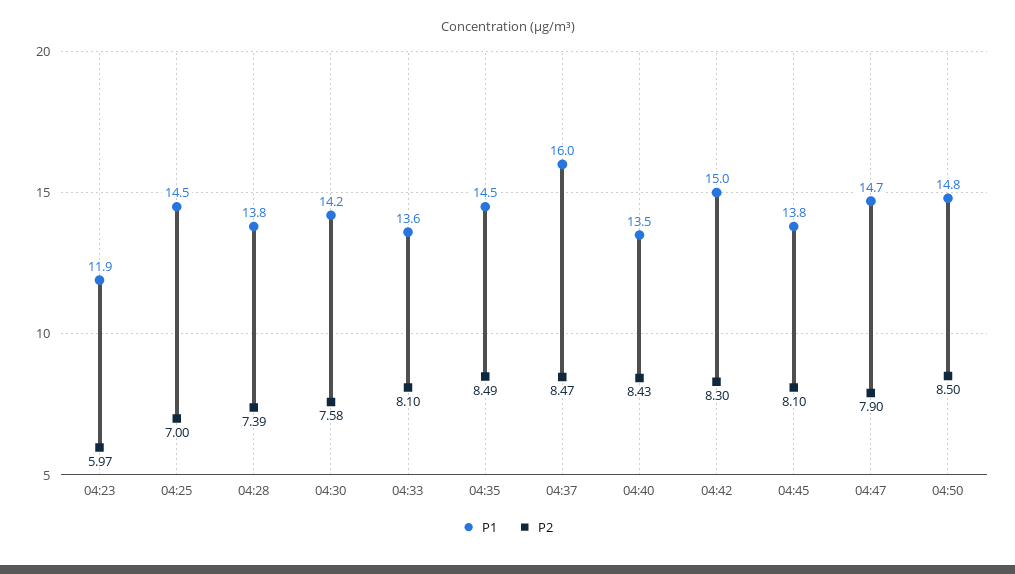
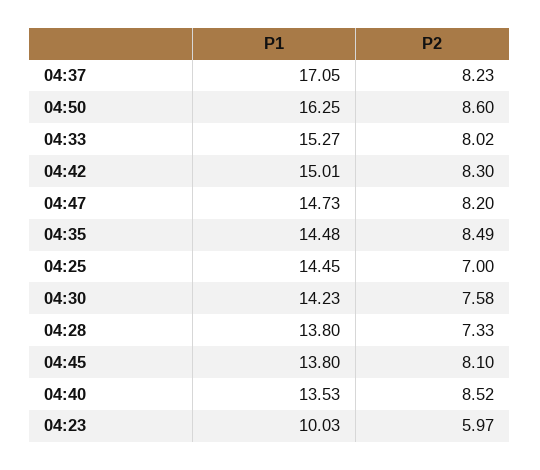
  {
    "P1": {
-     "04:23": 11.9,
+     "04:23": 10.03,
      "04:25": 14.45,
      "04:28": 13.8,
      "04:30": 14.23,
-     "04:33": 13.6,
+     "04:33": 15.27,
      "04:35": 14.48,
-     "04:37": 16,
+     "04:37": 17.05,
      "04:40": 13.53,
      "04:42": 15.01,
      "04:45": 13.8,
      "04:47": 14.73,
-     "04:50": 14.8
+     "04:50": 16.25
    },
    "P2": {
      "04:23": 5.97,
      "04:25": 7,
-     "04:28": 7.39,
+     "04:28": 7.33,
      "04:30": 7.58,
-     "04:33": 8.1,
+     "04:33": 8.02,
      "04:35": 8.49,
-     "04:37": 8.47,
+     "04:37": 8.23,
-     "04:40": 8.43,
+     "04:40": 8.52,
      "04:42": 8.3,
      "04:45": 8.1,
-     "04:47": 7.9,
+     "04:47": 8.2,
-     "04:50": 8.5
+     "04:50": 8.6
    }
  }

